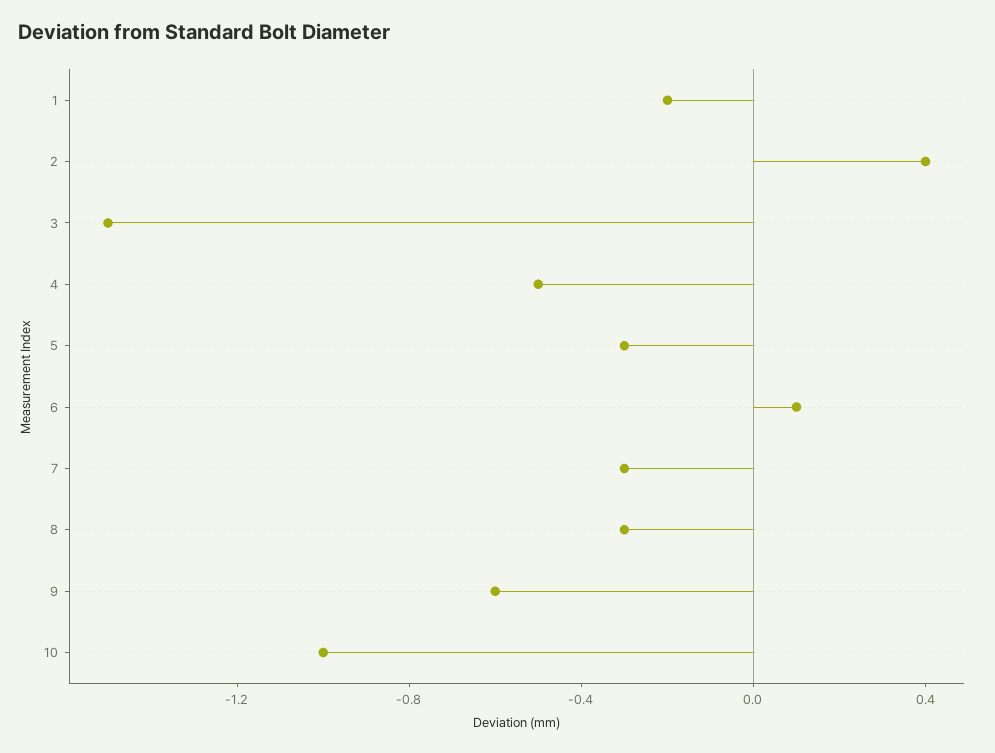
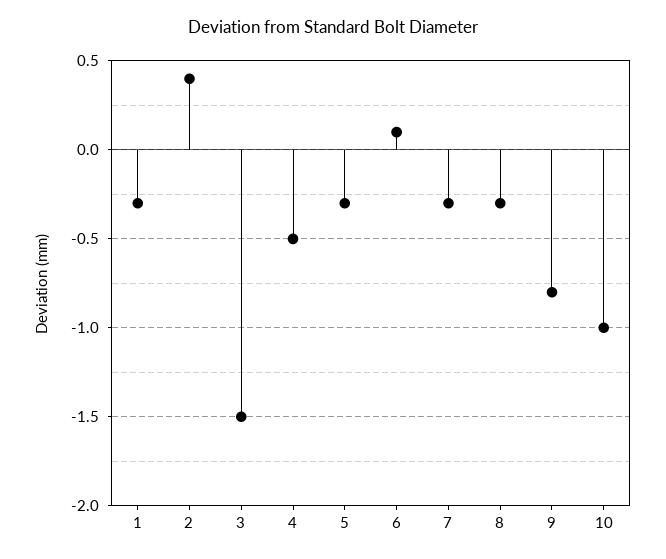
  {
-   "1": -0.2,
+   "1": -0.3,
    "2": 0.4,
    "3": -1.5,
    "4": -0.5,
    "5": -0.3,
    "6": 0.1,
    "7": -0.3,
    "8": -0.3,
-   "9": -0.6,
+   "9": -0.8,
    "10": -1
  }

